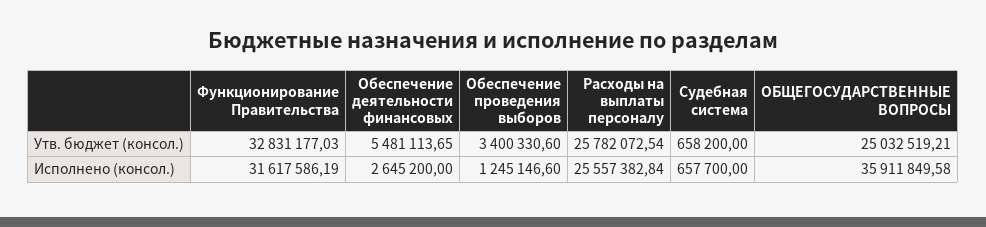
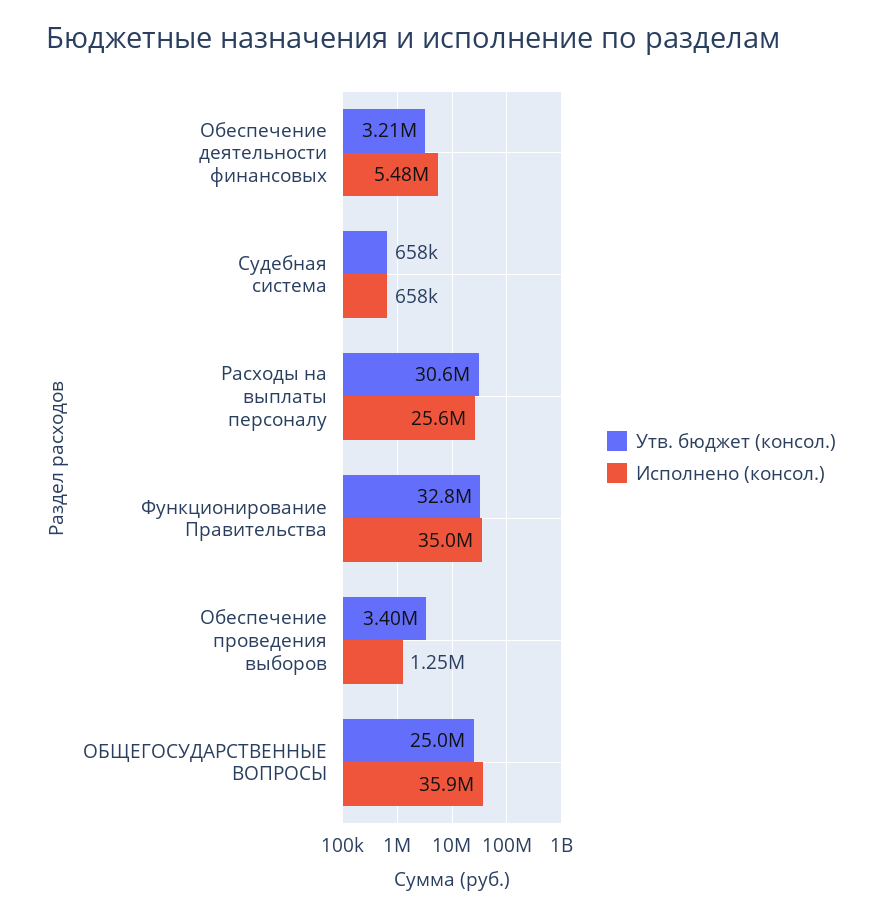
  {
    "Утв. бюджет (консол.)": {
      "Функционирование Правительства": 32831177.03,
-     "Обеспечение деятельности финансовых": 5481113.65,
+     "Обеспечение деятельности финансовых": 3210000,
      "Обеспечение проведения выборов": 3400330.6,
-     "Расходы на выплаты персоналу": 25782072.54,
+     "Расходы на выплаты персоналу": 30600000,
      "Судебная система": 658200,
      "ОБЩЕГОСУДАРСТВЕННЫЕ ВОПРОСЫ": 25032519.21
    },
    "Исполнено (консол.)": {
-     "Функционирование Правительства": 31617586.19,
+     "Функционирование Правительства": 35000000,
-     "Обеспечение деятельности финансовых": 2645200,
+     "Обеспечение деятельности финансовых": 5480000,
      "Обеспечение проведения выборов": 1245146.6,
      "Расходы на выплаты персоналу": 25557382.84,
      "Судебная система": 657700,
      "ОБЩЕГОСУДАРСТВЕННЫЕ ВОПРОСЫ": 35911849.58
    }
  }

